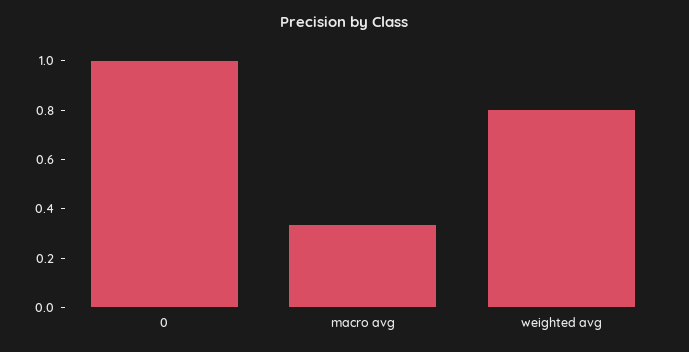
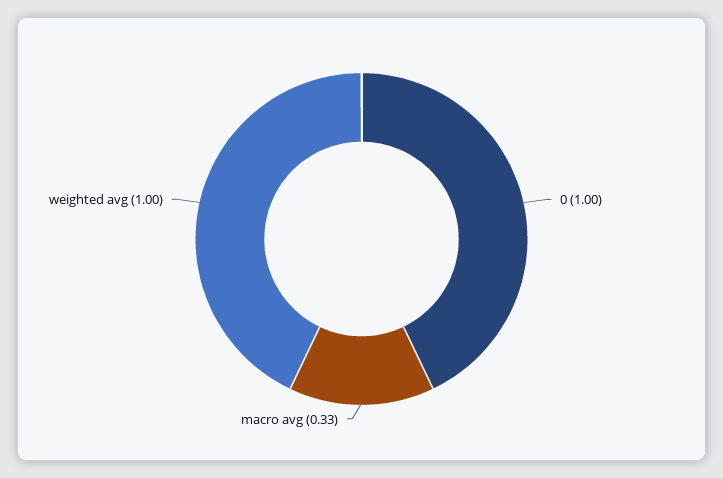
  {
    "0": 1,
    "macro avg": 0.33,
-   "weighted avg": 0.8
+   "weighted avg": 1
  }

